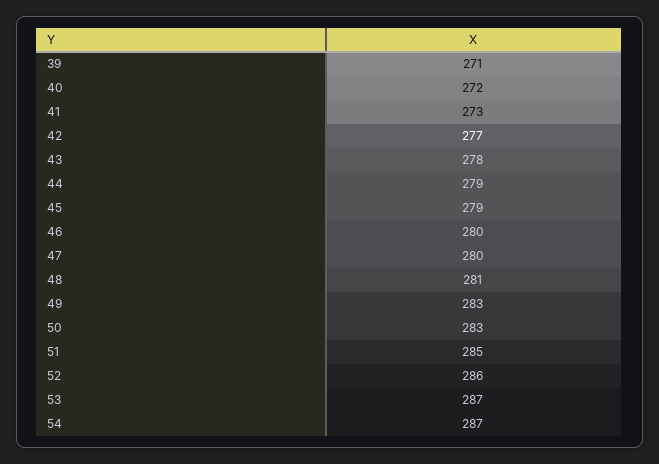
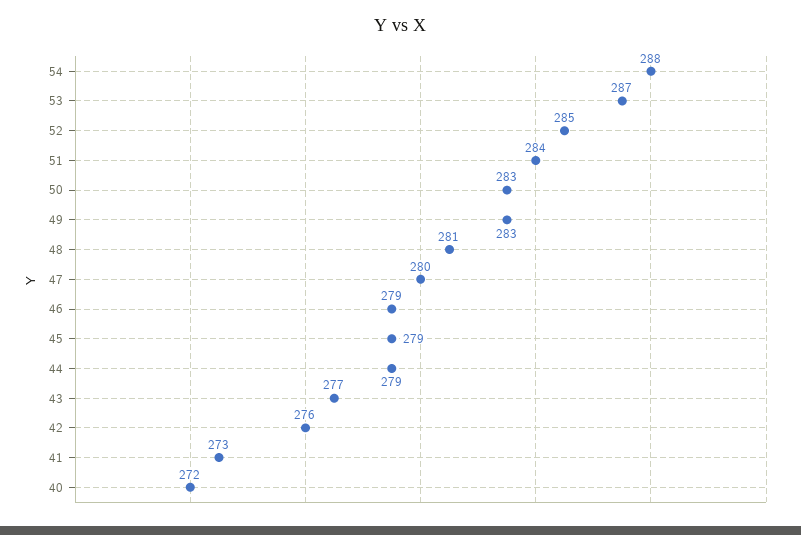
  {
-   "39": 271,
    "40": 272,
    "41": 273,
-   "42": 277,
+   "42": 276,
-   "43": 278,
+   "43": 277,
    "44": 279,
    "45": 279,
-   "46": 280,
+   "46": 279,
    "47": 280,
    "48": 281,
    "49": 283,
    "50": 283,
-   "51": 285,
+   "51": 284,
-   "52": 286,
+   "52": 285,
    "53": 287,
-   "54": 287
+   "54": 288
  }

